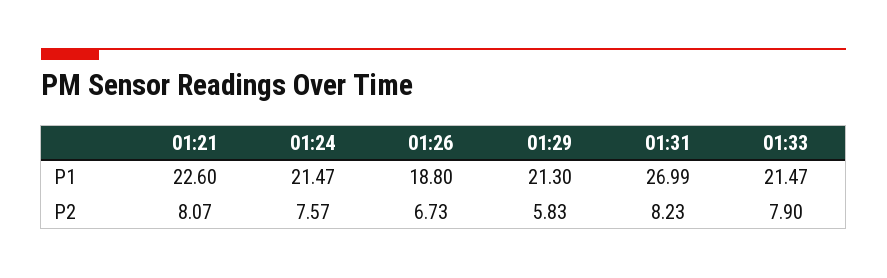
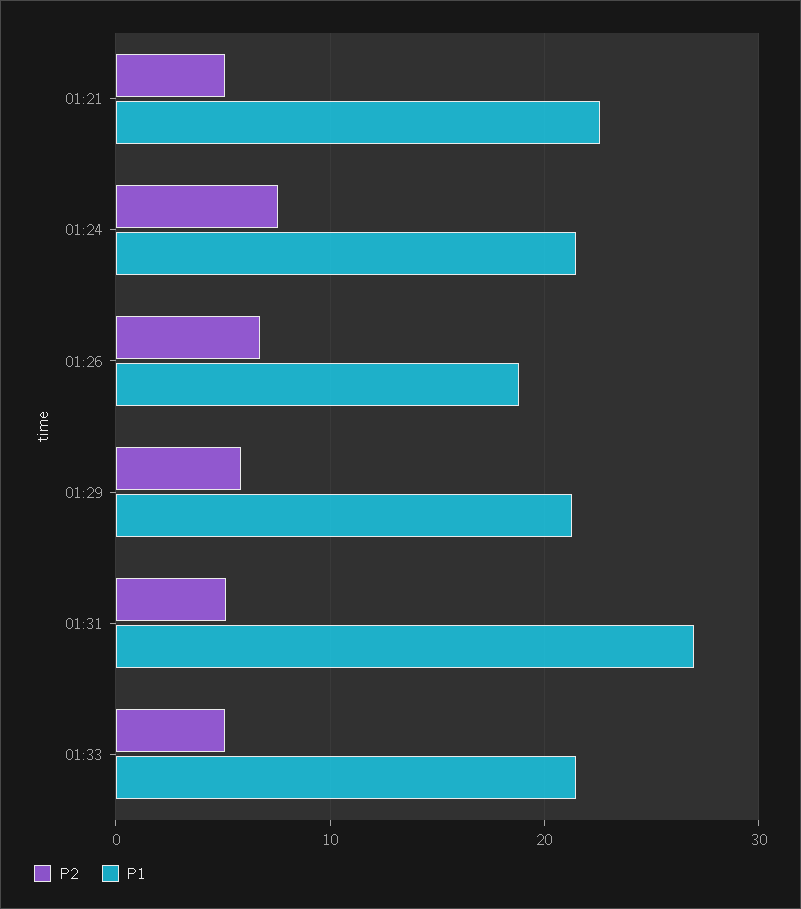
  {
    "P1": {
      "01:21": 22.6,
      "01:24": 21.47,
      "01:26": 18.8,
      "01:29": 21.3,
      "01:31": 26.99,
      "01:33": 21.47
    },
    "P2": {
-     "01:21": 8.07,
+     "01:21": 5,
      "01:24": 7.57,
      "01:26": 6.73,
      "01:29": 5.83,
-     "01:31": 8.23,
+     "01:31": 5,
-     "01:33": 7.9
+     "01:33": 5
    }
  }

